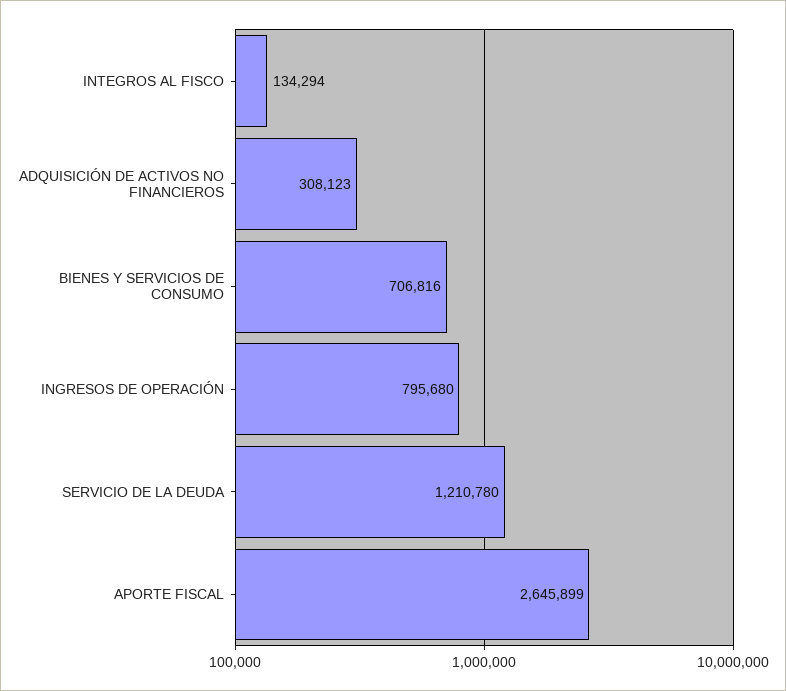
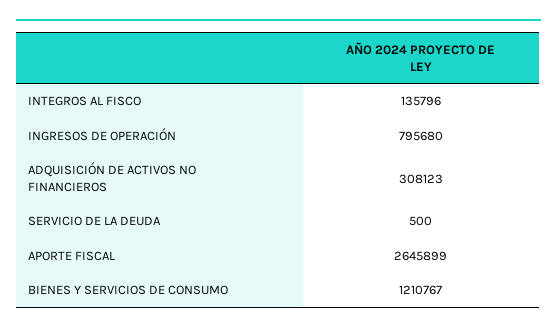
  {
-   "INTEGROS AL FISCO": 134294,
+   "INTEGROS AL FISCO": 135796,
    "ADQUISICIÓN DE ACTIVOS NO FINANCIEROS": 308123,
-   "BIENES Y SERVICIOS DE CONSUMO": 706816,
+   "BIENES Y SERVICIOS DE CONSUMO": 1210767,
    "INGRESOS DE OPERACIÓN": 795680,
-   "SERVICIO DE LA DEUDA": 1210780,
+   "SERVICIO DE LA DEUDA": 500,
    "APORTE FISCAL": 2645899
  }

